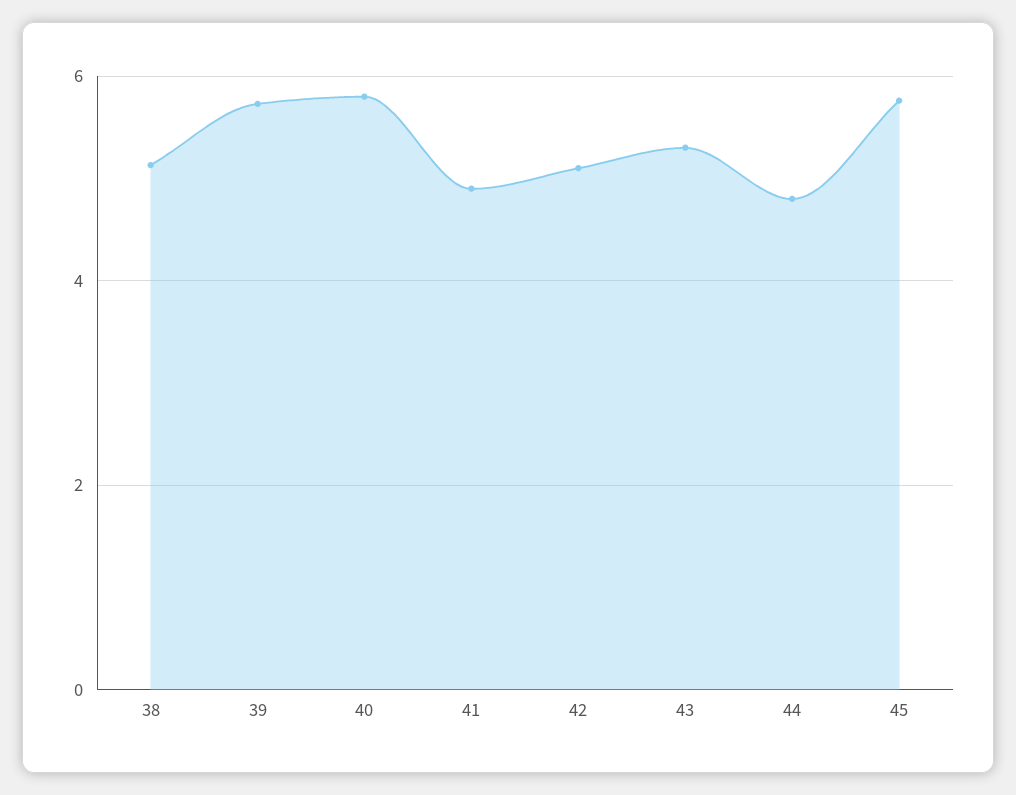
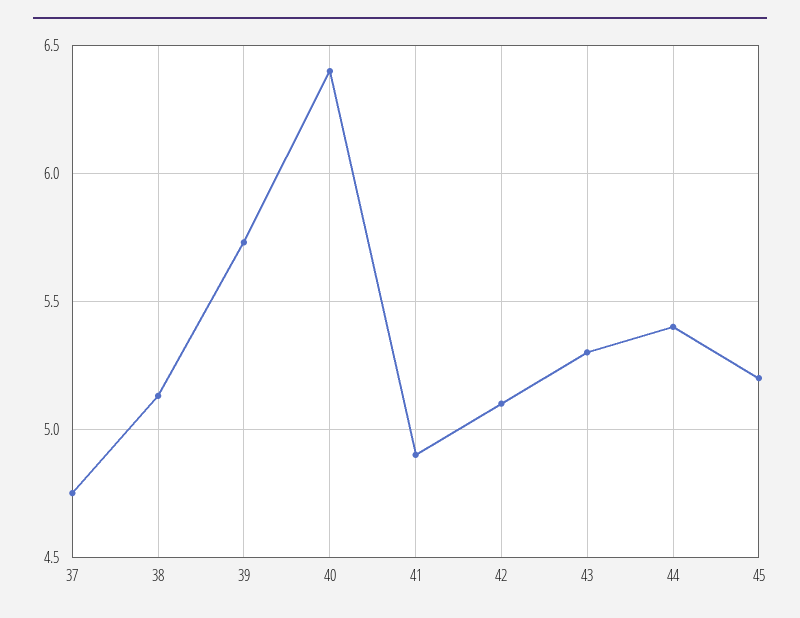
  {
    "38": 5.15,
    "39": 5.75,
-   "40": 5.8,
+   "40": 6.4,
    "41": 4.9,
    "42": 5.1,
    "43": 5.3,
-   "44": 4.8,
+   "44": 5.4,
-   "45": 5.8
+   "45": 5.2,
+   "37": 4.75
  }

